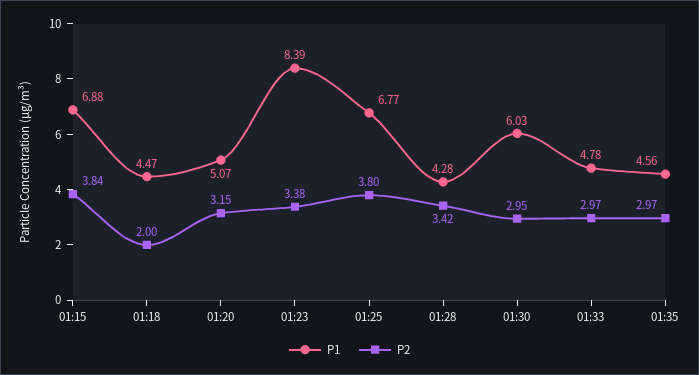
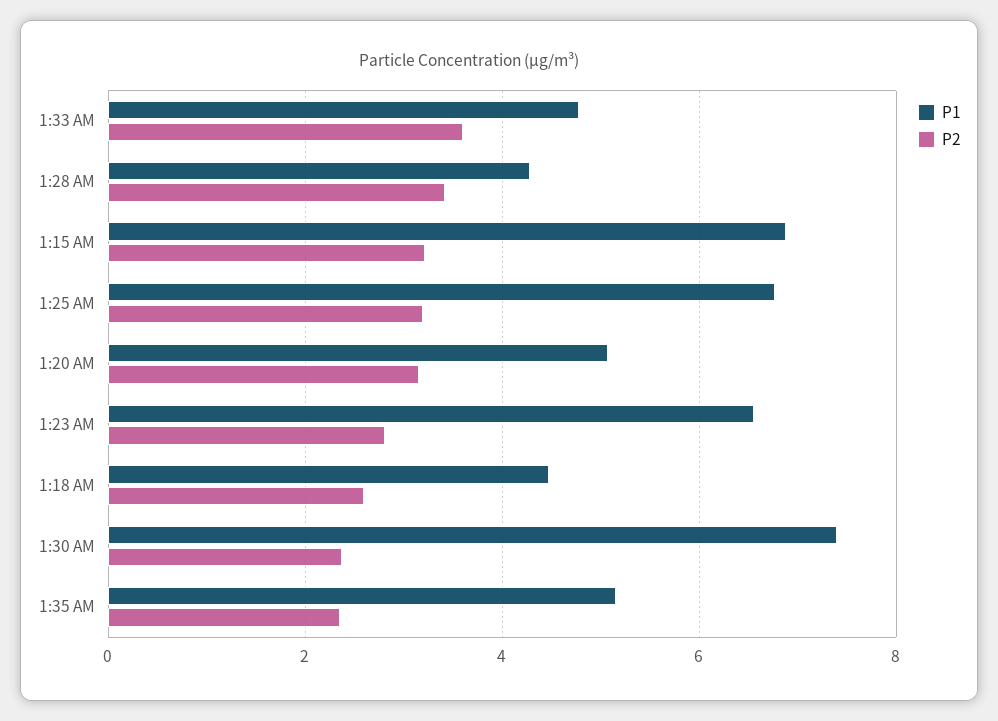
  {
    "P1": {
      "01:15": 6.88,
      "01:18": 4.47,
      "01:20": 5.07,
-     "01:23": 8.39,
+     "01:23": 6.6,
      "01:25": 6.77,
      "01:28": 4.28,
-     "01:30": 6.03,
+     "01:30": 7.4,
      "01:33": 4.78,
-     "01:35": 4.56
+     "01:35": 5.2
    },
    "P2": {
-     "01:15": 3.84,
+     "01:15": 3.2,
-     "01:18": 2,
+     "01:18": 2.6,
      "01:20": 3.15,
-     "01:23": 3.38,
+     "01:23": 2.8,
-     "01:25": 3.8,
+     "01:25": 3.2,
      "01:28": 3.42,
-     "01:30": 2.95,
+     "01:30": 2.4,
-     "01:33": 2.97,
+     "01:33": 3.6,
-     "01:35": 2.97
+     "01:35": 2.4
    }
  }

